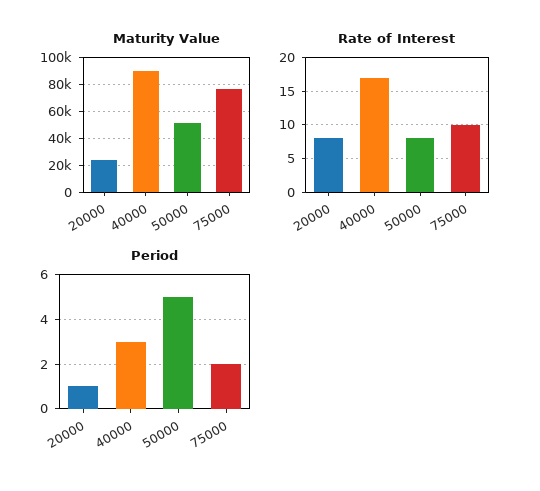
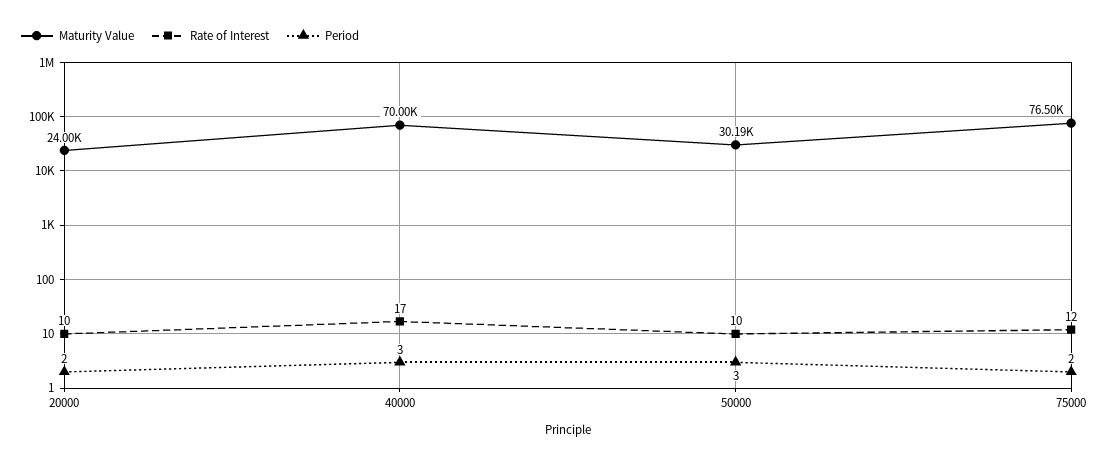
  {
    "Maturity Value": {
      "20000": 24000,
-     "40000": 90000,
+     "40000": 70000,
-     "50000": 50000,
+     "50000": 30190,
      "75000": 76500
    },
    "Rate of Interest": {
-     "20000": 8,
+     "20000": 10,
      "40000": 17,
-     "50000": 8,
+     "50000": 10,
-     "75000": 10
+     "75000": 12
    },
    "Period": {
-     "20000": 1,
+     "20000": 2,
      "40000": 3,
-     "50000": 5,
+     "50000": 3,
      "75000": 2
    }
  }

